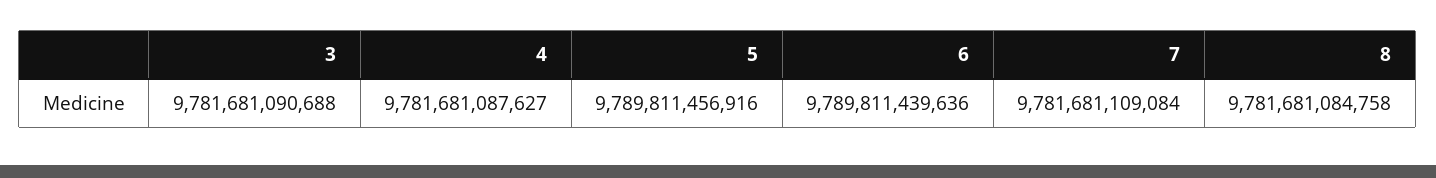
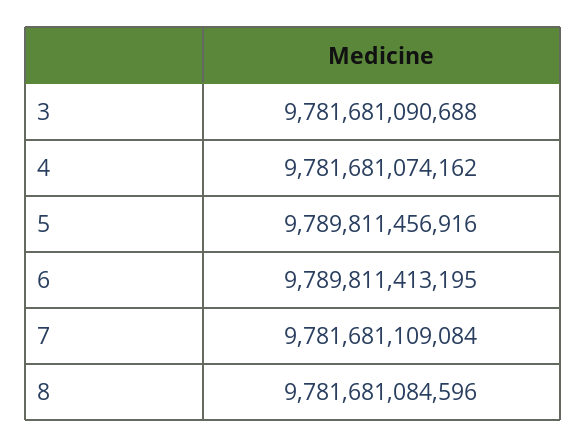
  {
    "3": 9781681090688,
-   "4": 9781681087627,
+   "4": 9781681074162,
    "5": 9789811456916,
-   "6": 9789811439636,
+   "6": 9789811413195,
    "7": 9781681109084,
-   "8": 9781681084758
+   "8": 9781681084596
  }

